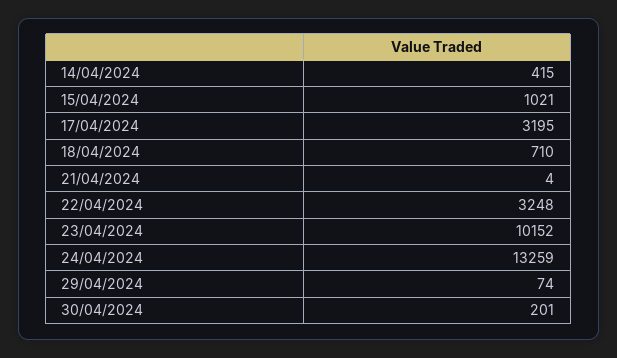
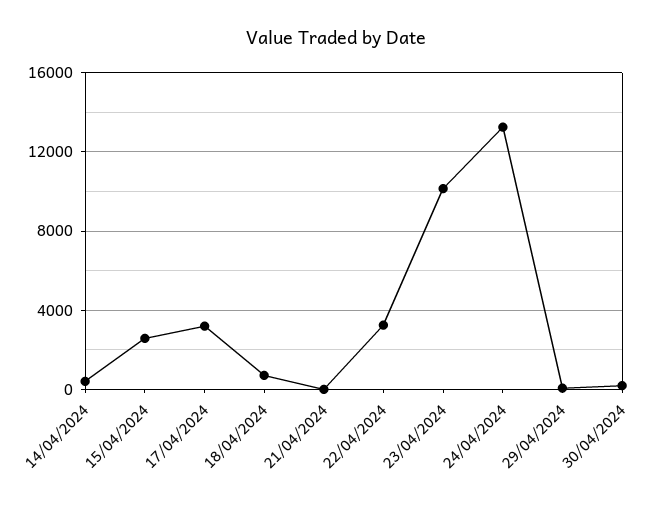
  {
    "14/04/2024": 415,
-   "15/04/2024": 1021,
+   "15/04/2024": 2500,
    "17/04/2024": 3195,
    "18/04/2024": 710,
    "21/04/2024": 4,
    "22/04/2024": 3248,
    "23/04/2024": 10152,
    "24/04/2024": 13259,
    "29/04/2024": 74,
    "30/04/2024": 201
  }

